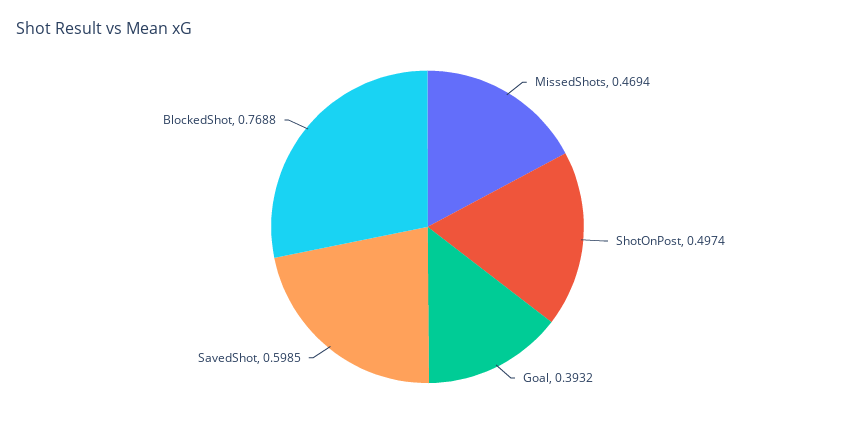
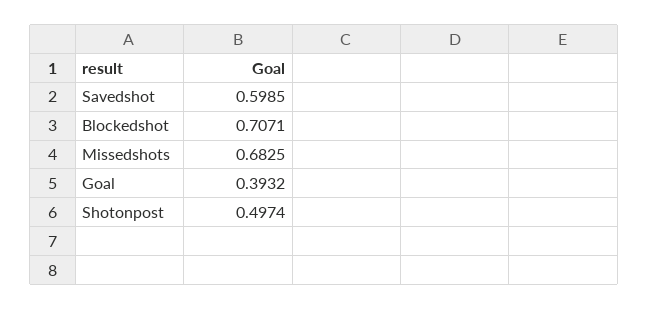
  {
-   "MissedShots": 0.4694,
+   "MissedShots": 0.6825,
    "ShotOnPost": 0.4974,
    "Goal": 0.3932,
    "SavedShot": 0.5985,
-   "BlockedShot": 0.7688
+   "BlockedShot": 0.7071
  }

